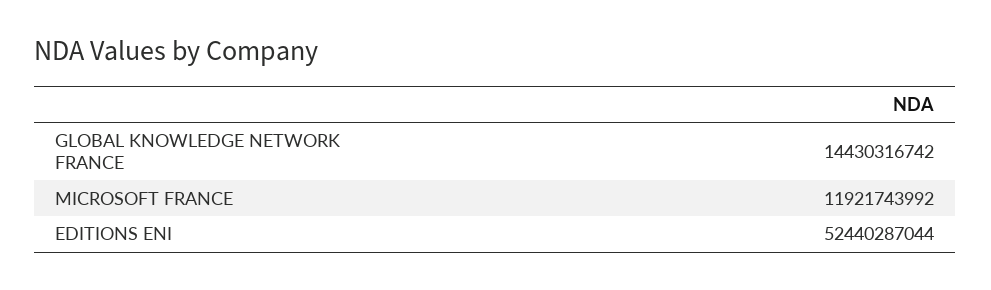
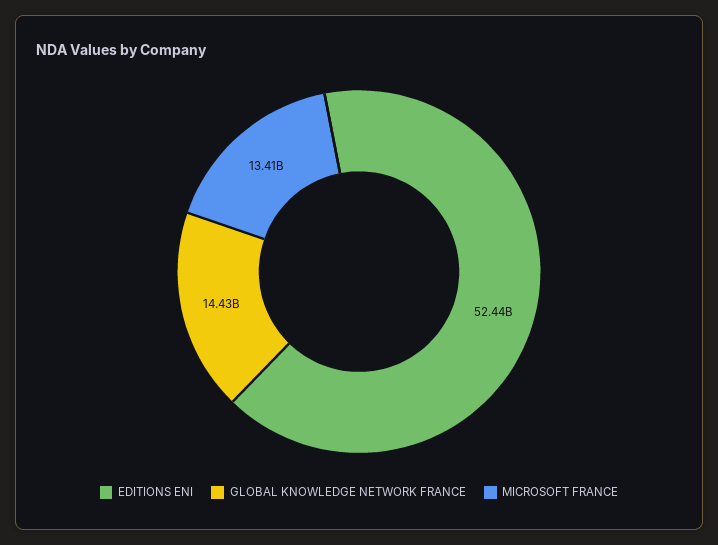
  {
    "GLOBAL KNOWLEDGE NETWORK FRANCE": 14430316742,
-   "MICROSOFT FRANCE": 11921743992,
+   "MICROSOFT FRANCE": 13410000000,
    "EDITIONS ENI": 52440287044
  }

